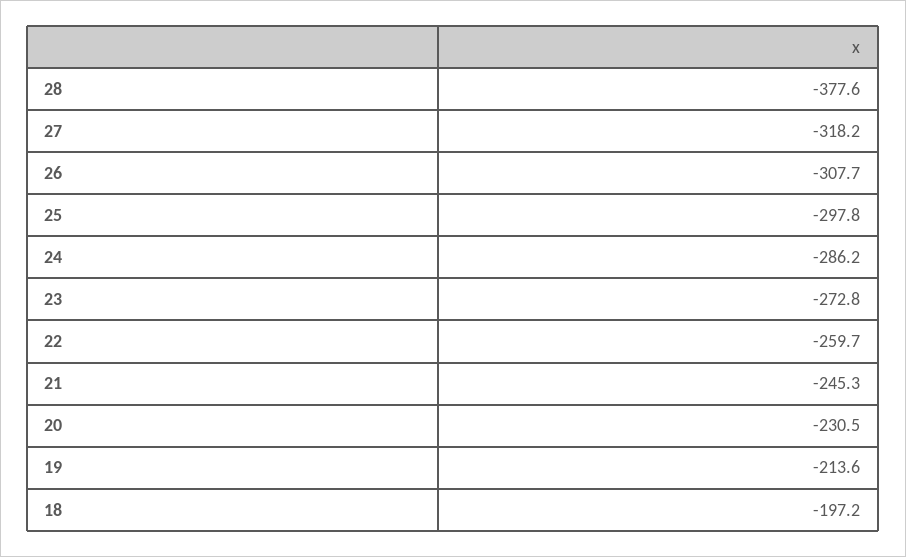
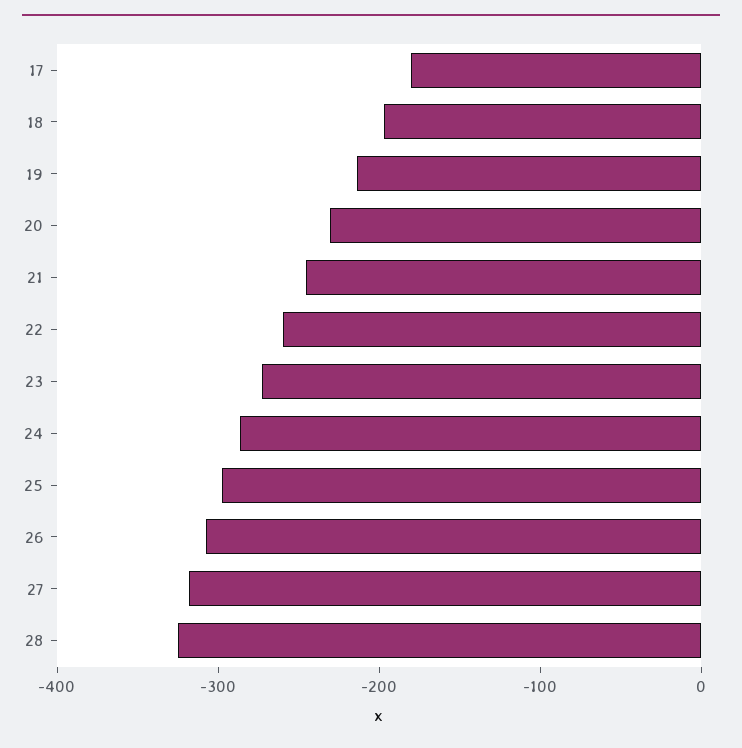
  {
-   "28": -377.6,
+   "28": -320,
    "27": -318.2,
    "26": -307.7,
    "25": -297.8,
    "24": -286.2,
    "23": -272.8,
    "22": -259.7,
    "21": -245.3,
    "20": -230.5,
    "19": -213.6,
-   "18": -197.2
+   "18": -197.2,
+   "17": -180
  }

